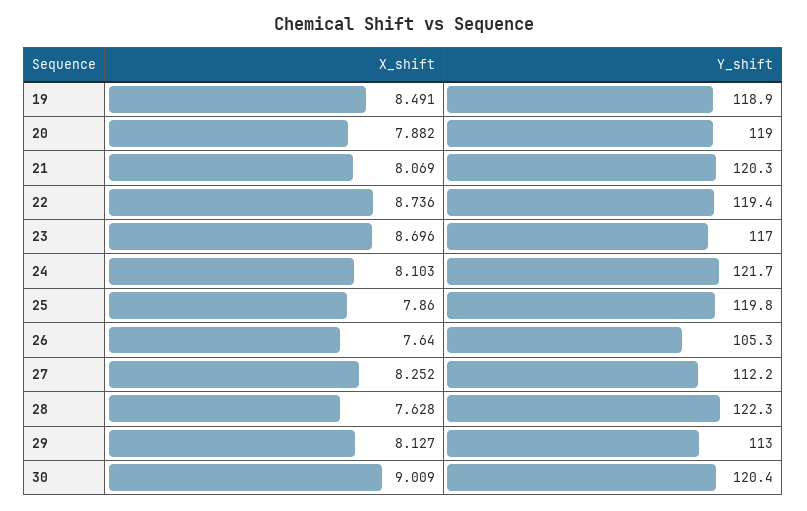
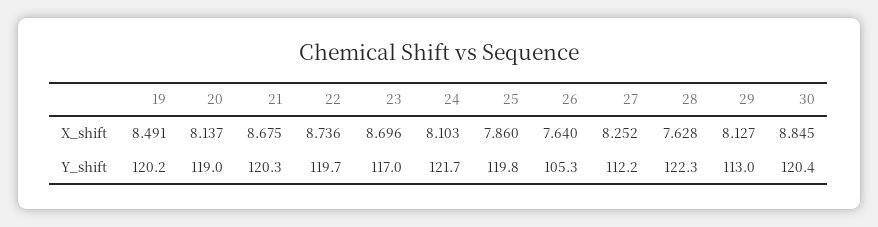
  {
    "X_shift": {
      "19": 8.491,
-     "20": 7.882,
+     "20": 8.137,
-     "21": 8.069,
+     "21": 8.675,
      "22": 8.736,
      "23": 8.696,
      "24": 8.103,
      "25": 7.86,
      "26": 7.64,
      "27": 8.252,
      "28": 7.628,
      "29": 8.127,
-     "30": 9.009
+     "30": 8.845
    },
    "Y_shift": {
-     "19": 118.9,
+     "19": 120.2,
      "20": 119,
      "21": 120.3,
-     "22": 119.4,
+     "22": 119.7,
      "23": 117,
      "24": 121.7,
      "25": 119.8,
      "26": 105.3,
      "27": 112.2,
      "28": 122.3,
      "29": 113,
      "30": 120.4
    }
  }

